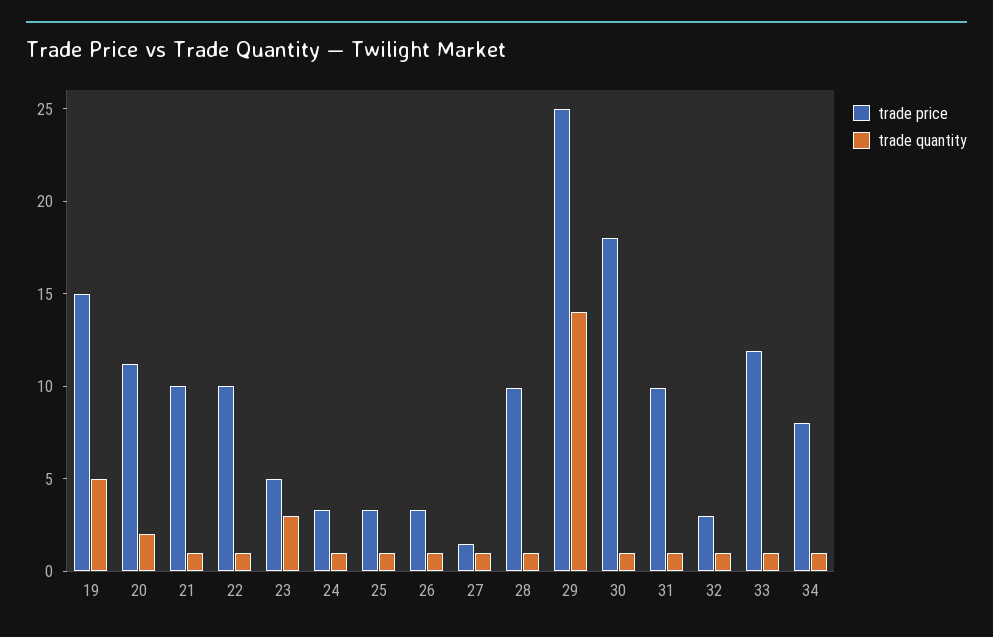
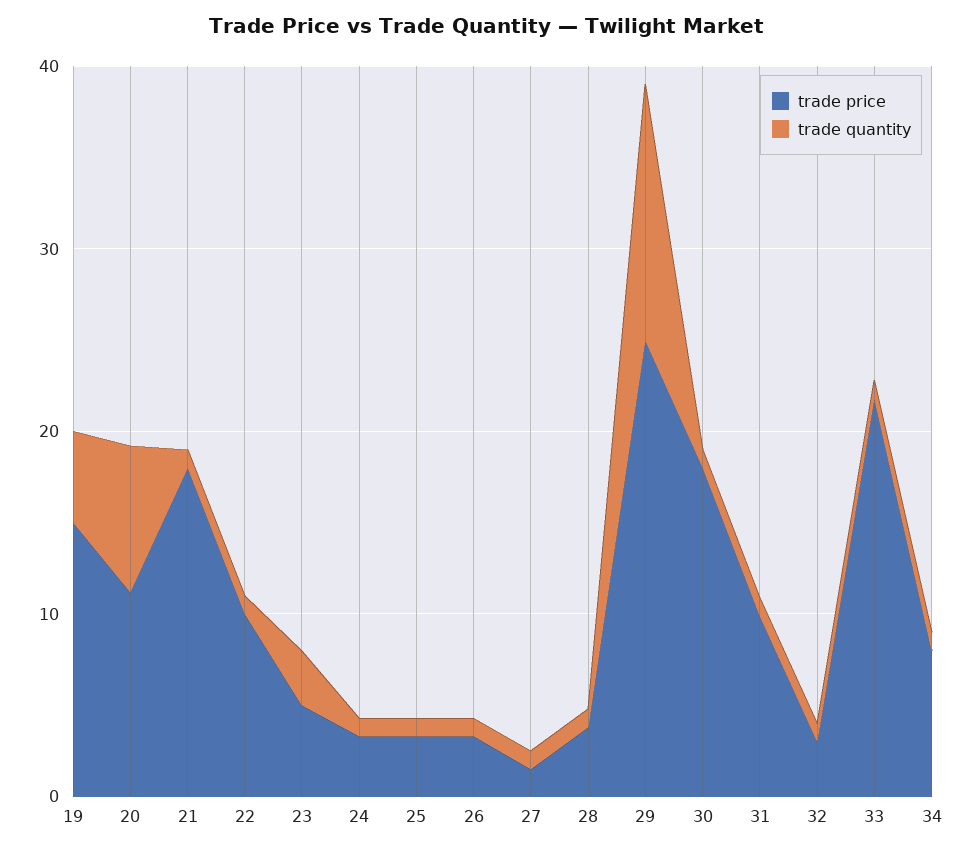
  {
    "trade price": {
      "19": 15,
      "20": 11,
-     "21": 10,
+     "21": 18,
      "22": 10,
      "23": 5,
      "24": 3,
      "25": 3,
      "26": 3,
      "27": 2,
-     "28": 10,
+     "28": 4,
      "29": 25,
      "30": 18,
      "31": 10,
      "32": 3,
-     "33": 12,
+     "33": 22,
      "34": 8
    },
    "trade quantity": {
      "19": 5,
-     "20": 2,
+     "20": 8,
      "21": 1,
      "22": 1,
      "23": 3,
      "24": 1,
      "25": 1,
      "26": 1,
      "27": 1,
      "28": 1,
      "29": 14,
      "30": 1,
      "31": 1,
      "32": 1,
      "33": 1,
      "34": 1
    }
  }

